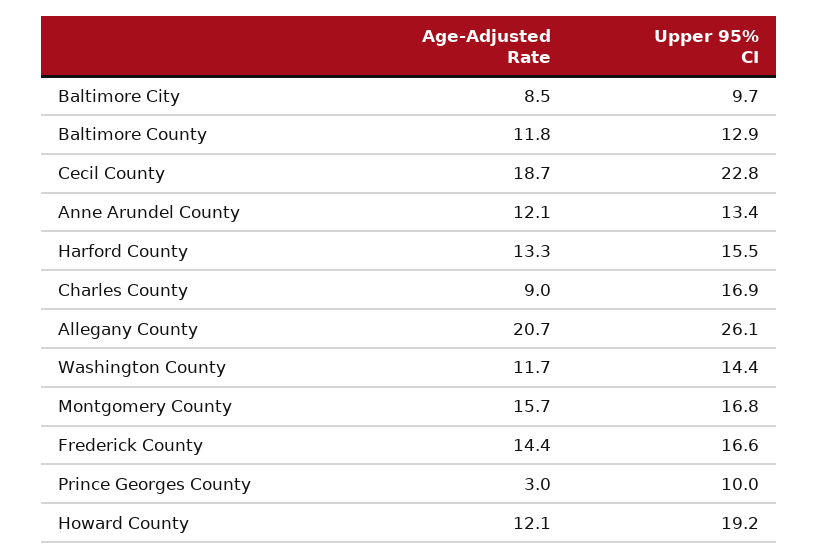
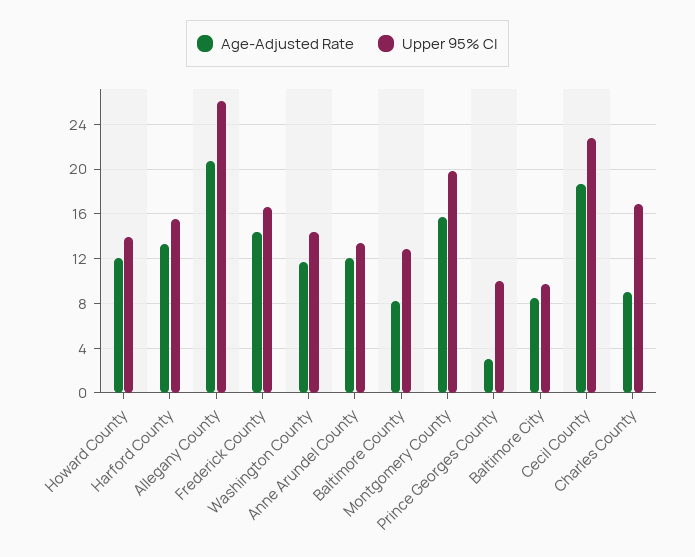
  {
    "Age-Adjusted Rate": {
      "Baltimore City": 8.5,
-     "Baltimore County": 11.8,
+     "Baltimore County": 8,
      "Cecil County": 18.7,
      "Anne Arundel County": 12.1,
      "Harford County": 13.3,
      "Charles County": 9,
      "Allegany County": 20.7,
      "Washington County": 11.7,
      "Montgomery County": 15.7,
      "Frederick County": 14.4,
      "Prince Georges County": 3,
      "Howard County": 12.1
    },
    "Upper 95% CI": {
      "Baltimore City": 9.7,
      "Baltimore County": 12.9,
      "Cecil County": 22.8,
      "Anne Arundel County": 13.4,
      "Harford County": 15.5,
      "Charles County": 16.9,
      "Allegany County": 26.1,
      "Washington County": 14.4,
-     "Montgomery County": 16.8,
+     "Montgomery County": 20,
      "Frederick County": 16.6,
      "Prince Georges County": 10,
-     "Howard County": 19.2
+     "Howard County": 14
    }
  }

